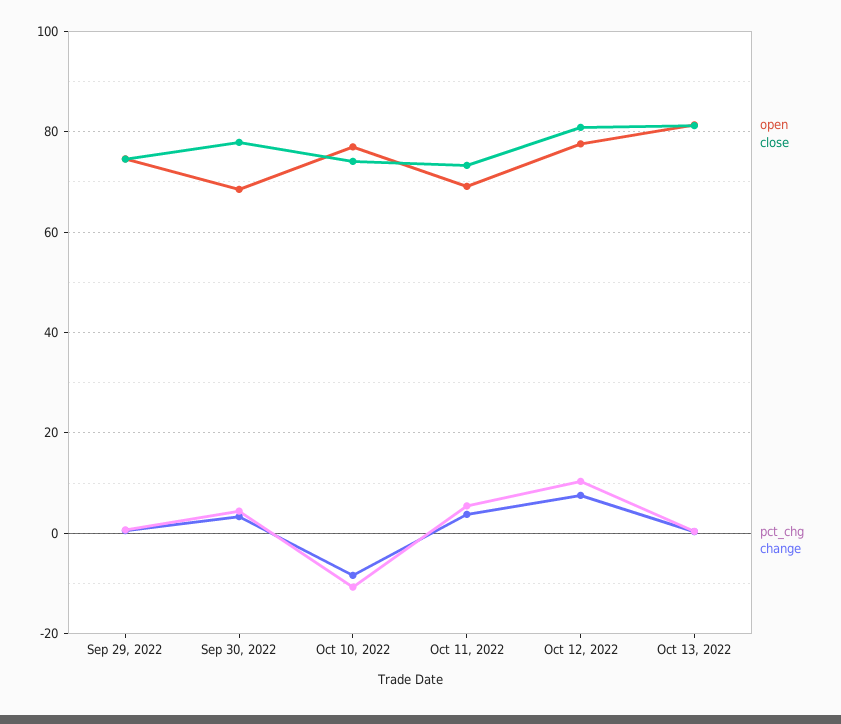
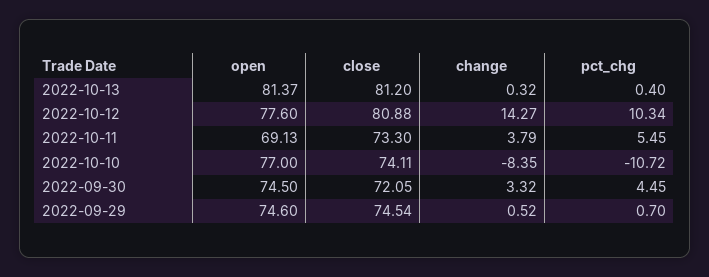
  {
    "open": {
      "Sep 29, 2022": 74.6,
-     "Sep 30, 2022": 68,
+     "Sep 30, 2022": 74.5,
      "Oct 10, 2022": 77,
      "Oct 11, 2022": 69.13,
      "Oct 12, 2022": 77.6,
      "Oct 13, 2022": 81.37
    },
    "close": {
      "Sep 29, 2022": 74.54,
-     "Sep 30, 2022": 78,
+     "Sep 30, 2022": 72.05,
      "Oct 10, 2022": 74.11,
      "Oct 11, 2022": 73.3,
      "Oct 12, 2022": 80.88,
      "Oct 13, 2022": 81.2
    },
    "pct_chg": {
      "Sep 29, 2022": 0.7,
      "Sep 30, 2022": 4.45,
      "Oct 10, 2022": -10.72,
      "Oct 11, 2022": 5.45,
      "Oct 12, 2022": 10.34,
      "Oct 13, 2022": 0.4
    },
    "change": {
      "Sep 29, 2022": 0.52,
      "Sep 30, 2022": 3.32,
      "Oct 10, 2022": -8.35,
      "Oct 11, 2022": 3.79,
-     "Oct 12, 2022": 8,
+     "Oct 12, 2022": 14.27,
      "Oct 13, 2022": 0.32
    }
  }

